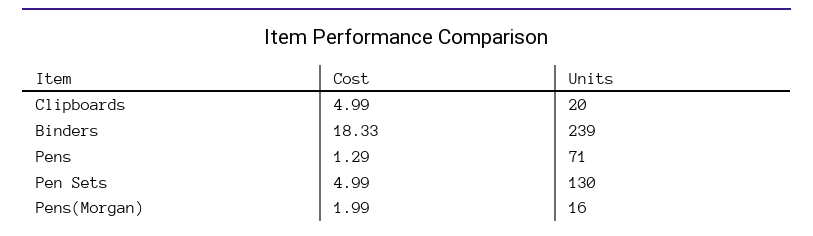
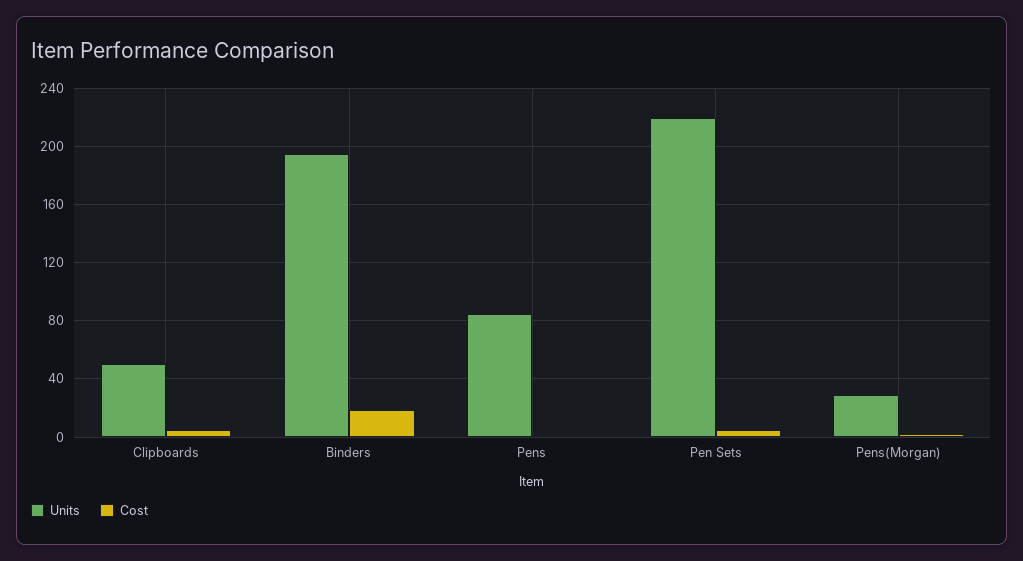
  {
    "Cost": {
      "Clipboards": 4.99,
      "Binders": 18.33,
      "Pens": 1.29,
      "Pen Sets": 4.99,
      "Pens(Morgan)": 1.99
    },
    "Units": {
-     "Clipboards": 20,
+     "Clipboards": 50,
-     "Binders": 239,
+     "Binders": 195,
-     "Pens": 71,
+     "Pens": 85,
-     "Pen Sets": 130,
+     "Pen Sets": 220,
-     "Pens(Morgan)": 16
+     "Pens(Morgan)": 30
    }
  }

